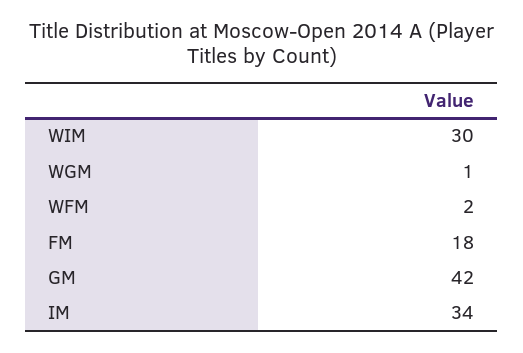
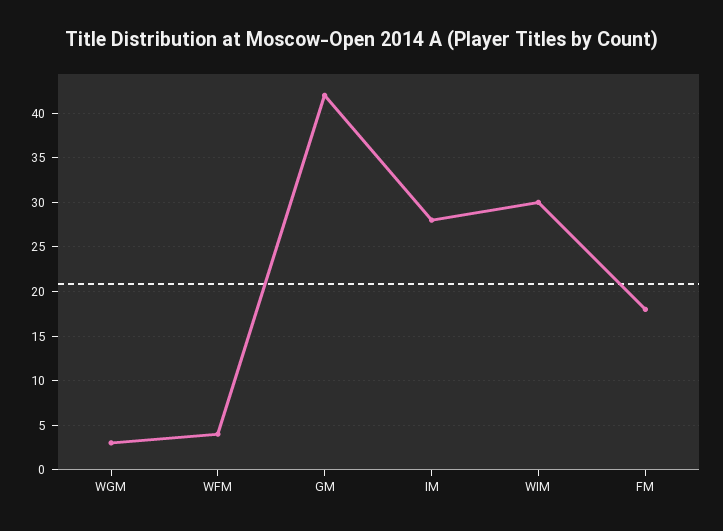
  {
    "WIM": 30,
-   "WGM": 1,
+   "WGM": 3,
-   "WFM": 2,
+   "WFM": 4,
    "FM": 18,
    "GM": 42,
-   "IM": 34
+   "IM": 28
  }

